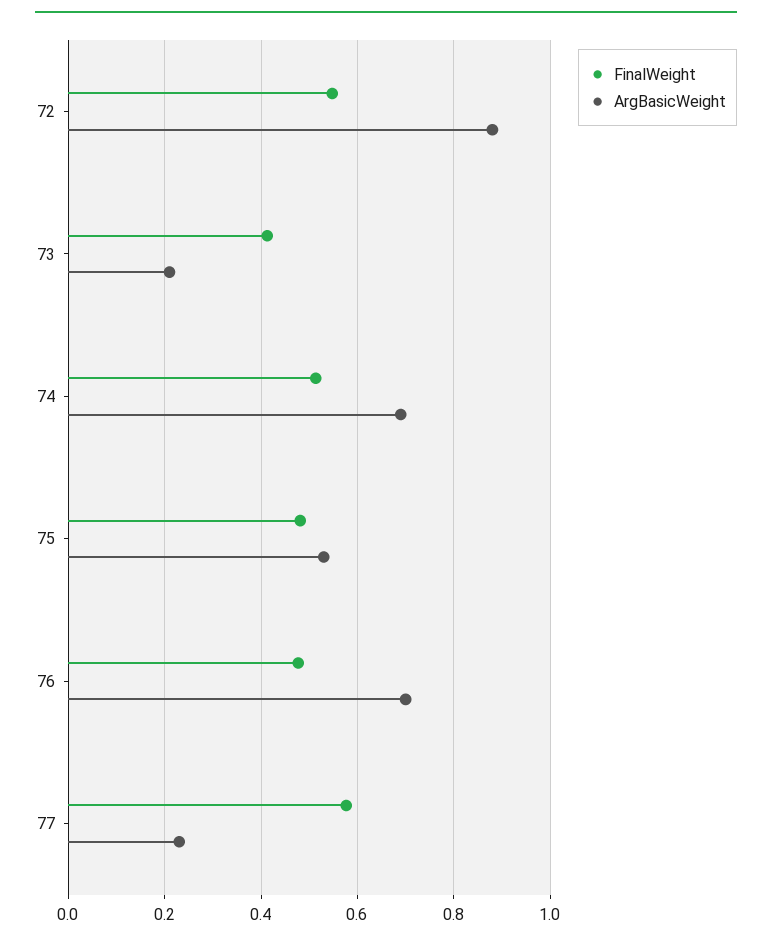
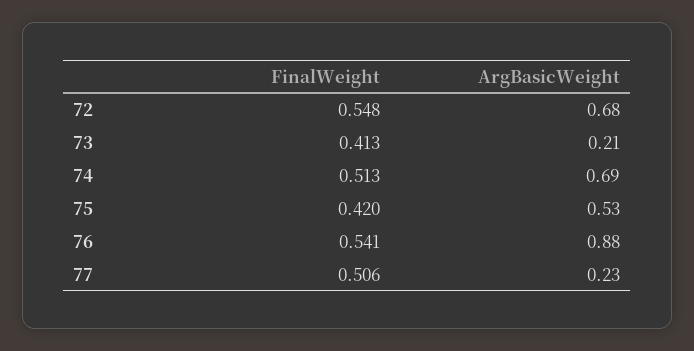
  {
    "FinalWeight": {
      "72": 0.548,
      "73": 0.413,
      "74": 0.513,
-     "75": 0.48,
+     "75": 0.42,
-     "76": 0.48,
+     "76": 0.541,
-     "77": 0.58
+     "77": 0.506
    },
    "ArgBasicWeight": {
-     "72": 0.88,
+     "72": 0.68,
      "73": 0.21,
      "74": 0.69,
      "75": 0.53,
-     "76": 0.7,
+     "76": 0.88,
      "77": 0.23
    }
  }

